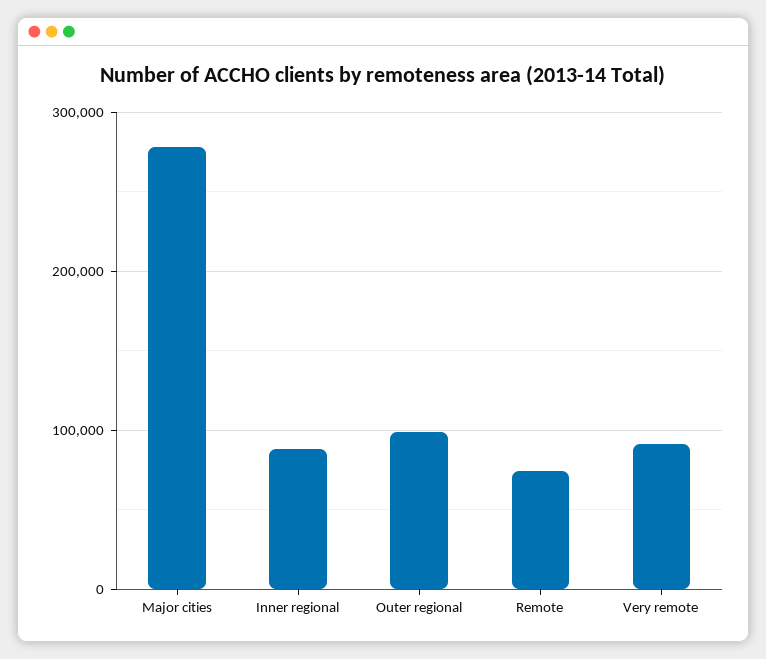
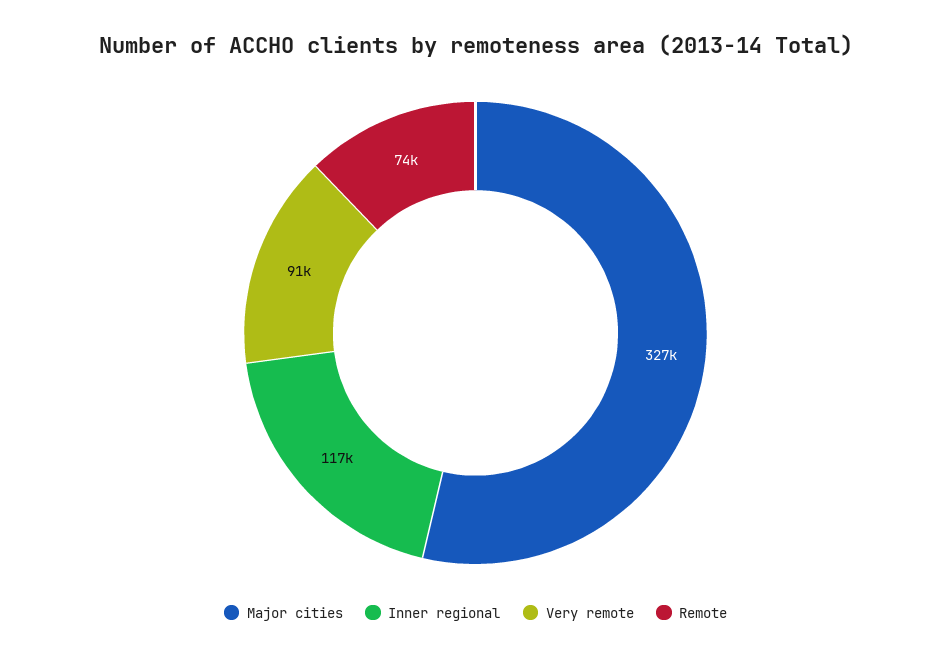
  {
-   "Major cities": 280000,
+   "Major cities": 327000,
-   "Inner regional": 90000,
+   "Inner regional": 117000,
-   "Outer regional": 100000,
    "Remote": 74000,
    "Very remote": 91000
  }

